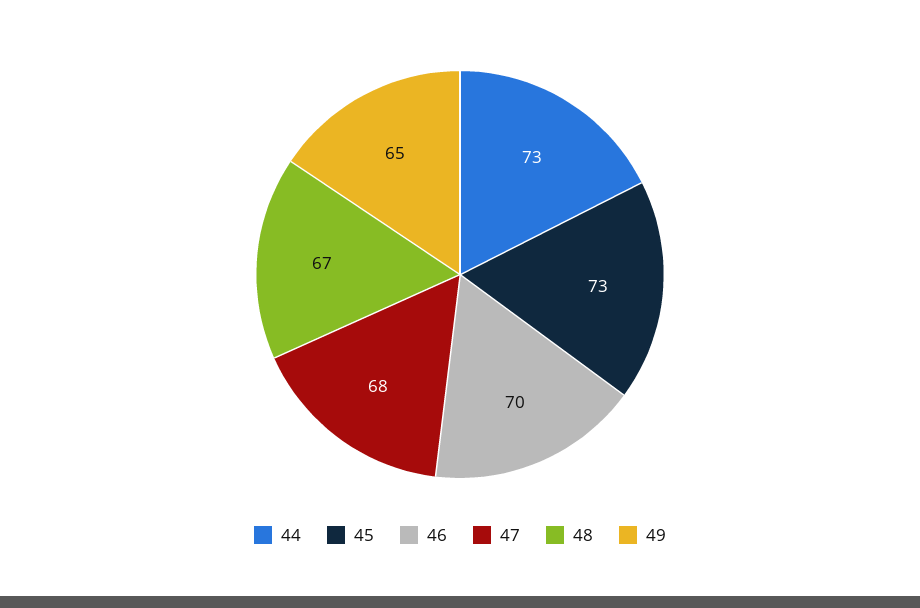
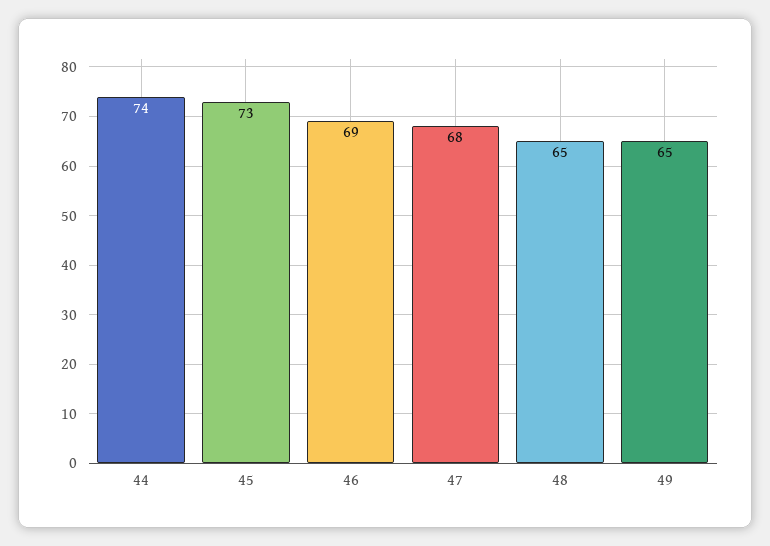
  {
-   "44": 73,
+   "44": 74,
    "45": 73,
-   "46": 70,
+   "46": 69,
    "47": 68,
-   "48": 67,
+   "48": 65,
    "49": 65
  }

